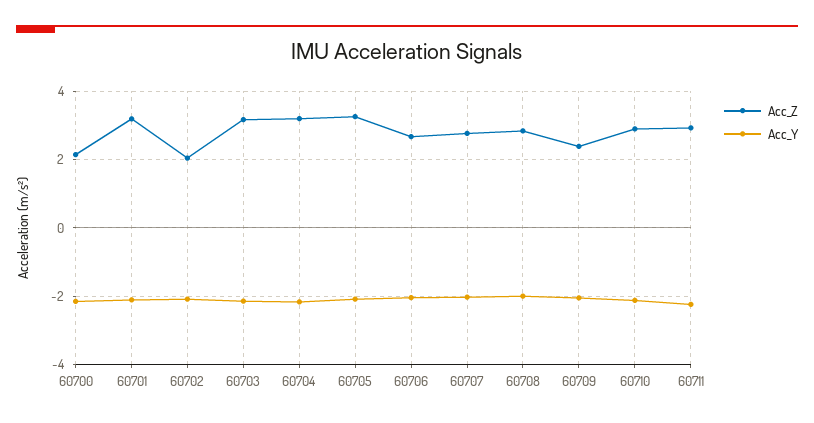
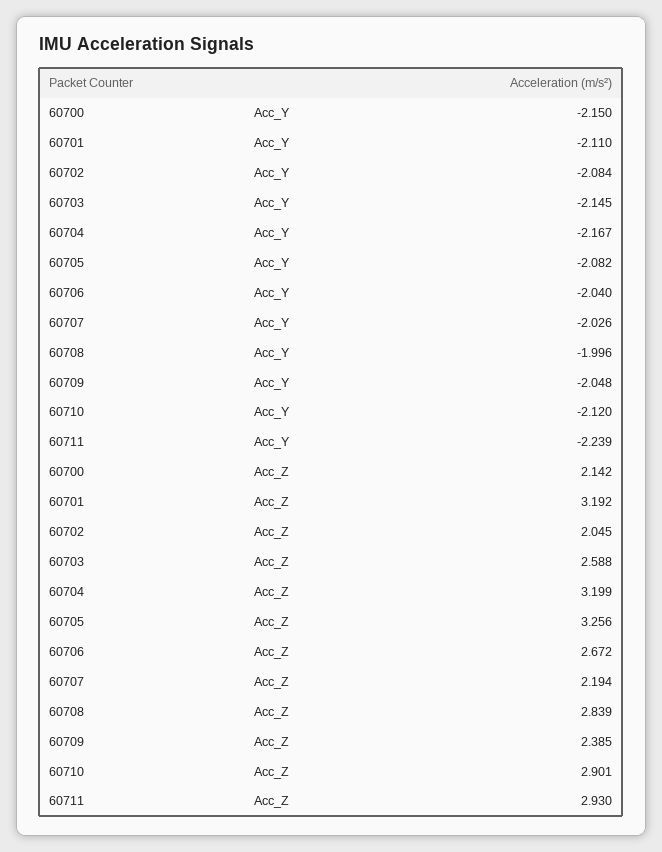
  {
    "Acc_Z": {
      "60700": 2.142,
      "60701": 3.192,
      "60702": 2.045,
-     "60703": 3.2,
+     "60703": 2.588,
      "60704": 3.199,
      "60705": 3.256,
      "60706": 2.672,
-     "60707": 2.8,
+     "60707": 2.194,
      "60708": 2.839,
      "60709": 2.385,
      "60710": 2.901,
      "60711": 2.93
    },
    "Acc_Y": {
      "60700": -2.15,
      "60701": -2.11,
      "60702": -2.084,
      "60703": -2.145,
      "60704": -2.167,
      "60705": -2.082,
      "60706": -2.04,
      "60707": -2.026,
      "60708": -1.996,
      "60709": -2.048,
      "60710": -2.12,
      "60711": -2.239
    }
  }

